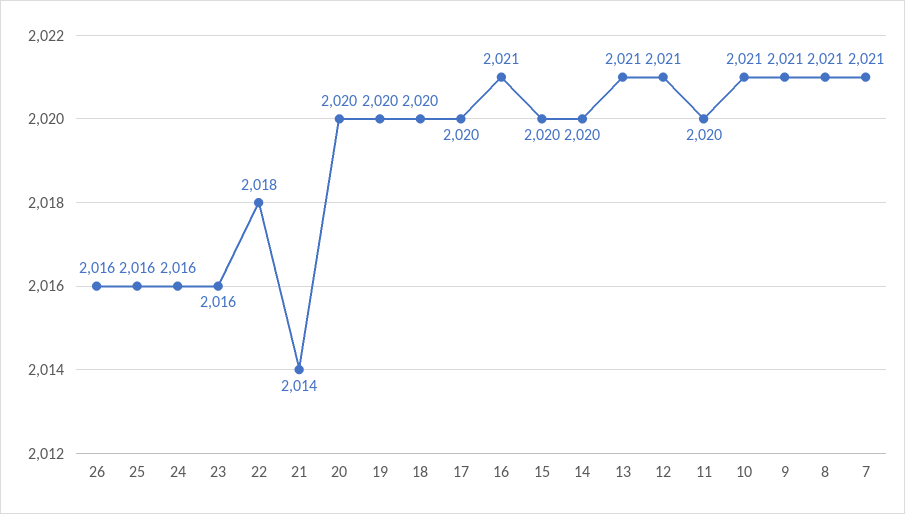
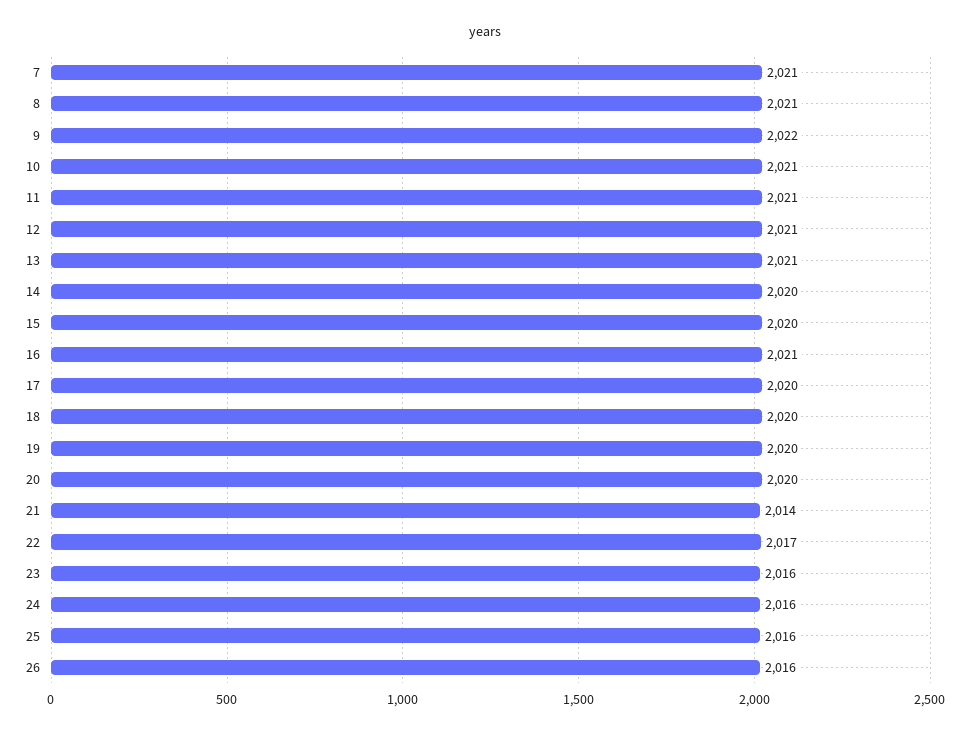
  {
    "26": 2016,
    "25": 2016,
    "24": 2016,
    "23": 2016,
-   "22": 2018,
+   "22": 2017,
    "21": 2014,
    "20": 2020,
    "19": 2020,
    "18": 2020,
    "17": 2020,
    "16": 2021,
    "15": 2020,
    "14": 2020,
    "13": 2021,
    "12": 2021,
-   "11": 2020,
+   "11": 2021,
    "10": 2021,
-   "9": 2021,
+   "9": 2022,
    "8": 2021,
    "7": 2021
  }

